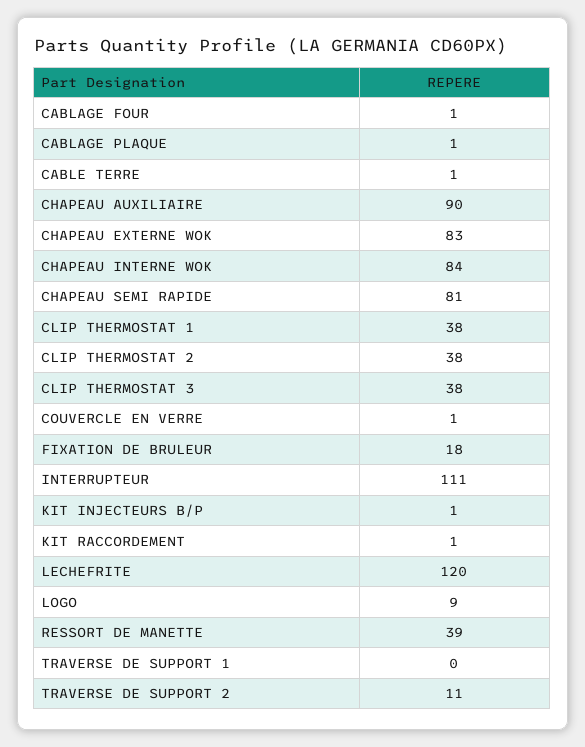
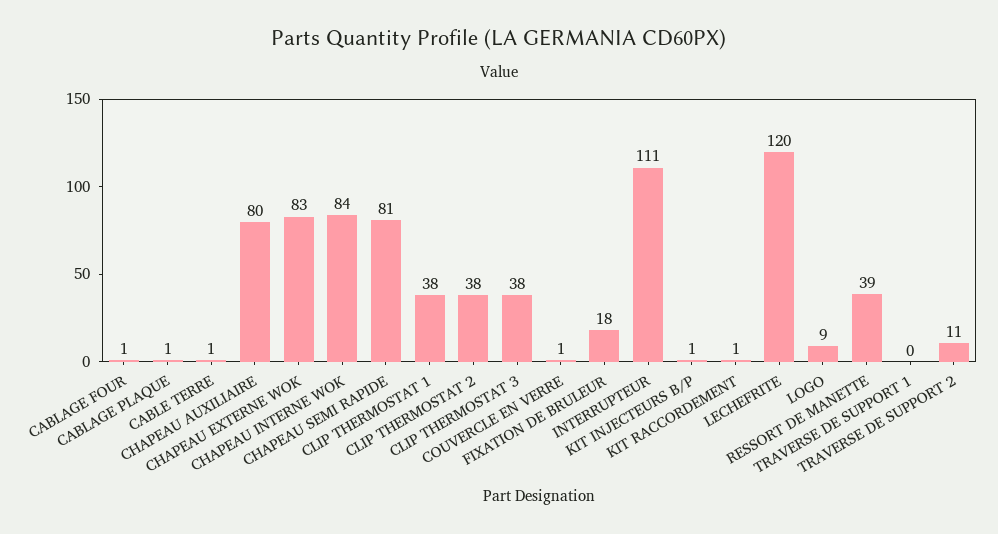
  {
    "CABLAGE FOUR": 1,
    "CABLAGE PLAQUE": 1,
    "CABLE TERRE": 1,
-   "CHAPEAU AUXILIAIRE": 90,
+   "CHAPEAU AUXILIAIRE": 80,
    "CHAPEAU EXTERNE WOK": 83,
    "CHAPEAU INTERNE WOK": 84,
    "CHAPEAU SEMI RAPIDE": 81,
    "CLIP THERMOSTAT 1": 38,
    "CLIP THERMOSTAT 2": 38,
    "CLIP THERMOSTAT 3": 38,
    "COUVERCLE EN VERRE": 1,
    "FIXATION DE BRULEUR": 18,
    "INTERRUPTEUR": 111,
    "KIT INJECTEURS B/P": 1,
    "KIT RACCORDEMENT": 1,
    "LECHEFRITE": 120,
    "LOGO": 9,
    "RESSORT DE MANETTE": 39,
    "TRAVERSE DE SUPPORT 1": 0,
    "TRAVERSE DE SUPPORT 2": 11
  }

